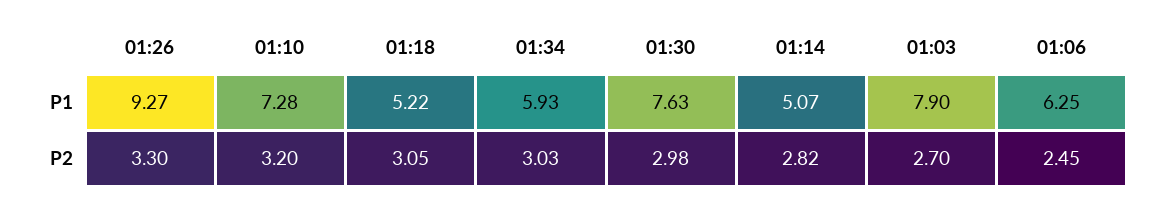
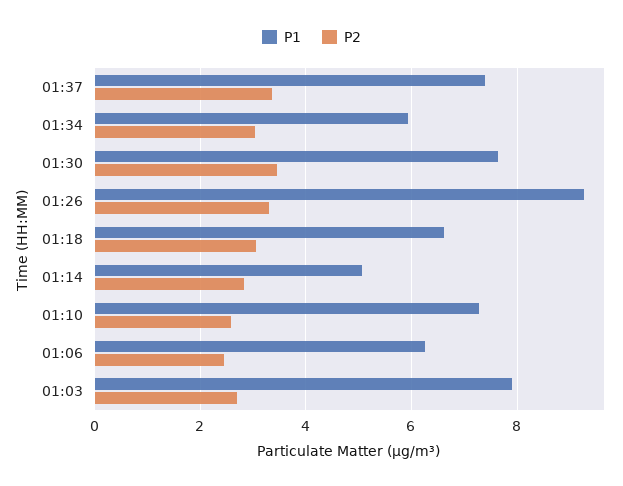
  {
    "P1": {
      "01:26": 9.27,
      "01:10": 7.28,
-     "01:18": 5.22,
+     "01:18": 6.6,
      "01:34": 5.93,
      "01:30": 7.63,
      "01:14": 5.07,
      "01:03": 7.9,
-     "01:06": 6.25
+     "01:06": 6.25,
+     "01:37": 7.4
    },
    "P2": {
      "01:26": 3.3,
-     "01:10": 3.2,
+     "01:10": 2.6,
      "01:18": 3.05,
      "01:34": 3.03,
-     "01:30": 2.98,
+     "01:30": 3.4,
      "01:14": 2.82,
      "01:03": 2.7,
-     "01:06": 2.45
+     "01:06": 2.45,
+     "01:37": 3.4
    }
  }

